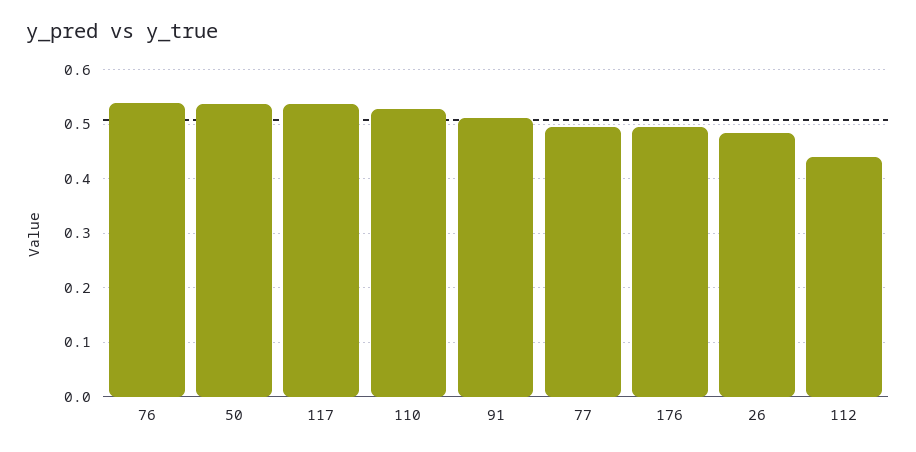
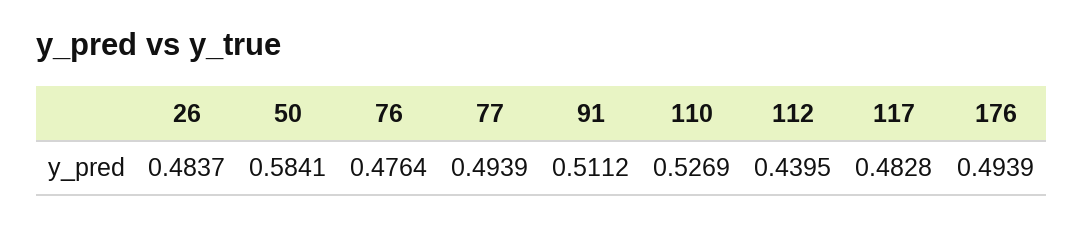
  {
-   "76": 0.54,
+   "76": 0.4764,
-   "50": 0.54,
+   "50": 0.5841,
-   "117": 0.54,
+   "117": 0.4828,
    "110": 0.5269,
    "91": 0.5112,
    "77": 0.4939,
    "176": 0.4939,
    "26": 0.4837,
    "112": 0.4395
  }

